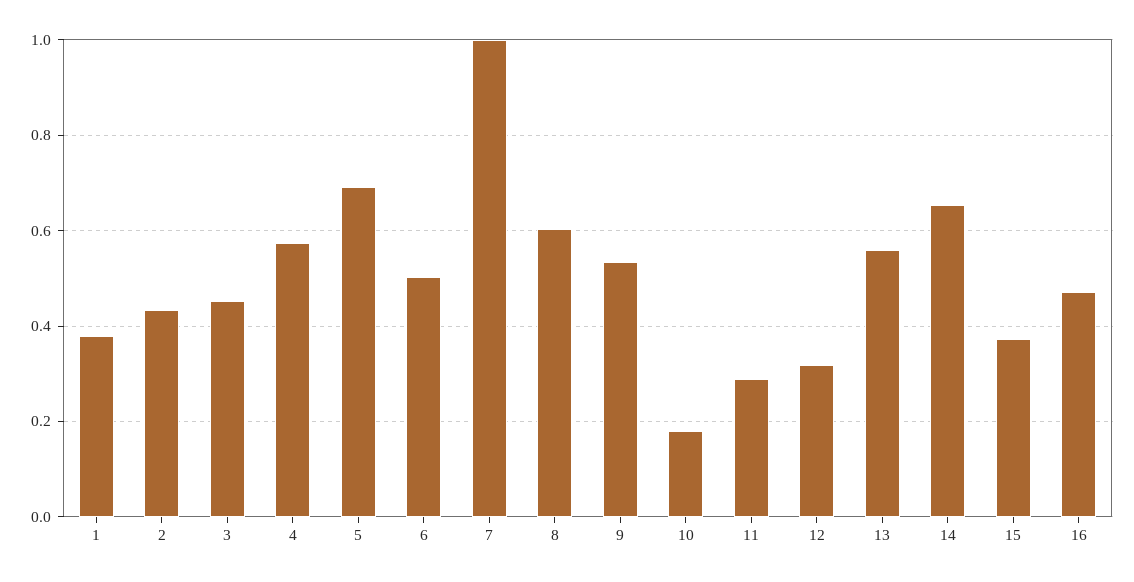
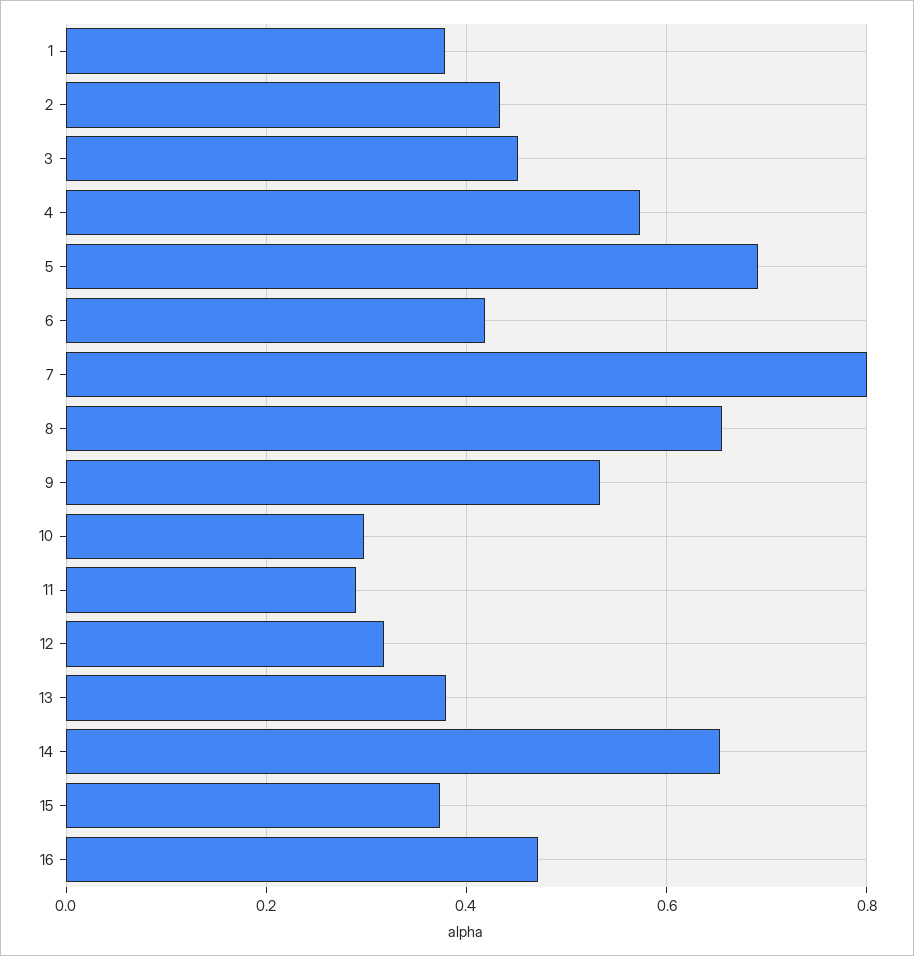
  {
    "1": 0.38,
    "2": 0.44,
    "3": 0.46,
    "4": 0.58,
    "5": 0.7,
-   "6": 0.5,
+   "6": 0.42,
-   "7": 1,
+   "7": 0.8,
-   "8": 0.6,
+   "8": 0.66,
    "9": 0.54,
-   "10": 0.18,
+   "10": 0.3,
    "11": 0.28,
    "12": 0.32,
-   "13": 0.56,
+   "13": 0.38,
    "14": 0.66,
    "15": 0.38,
    "16": 0.48
  }

